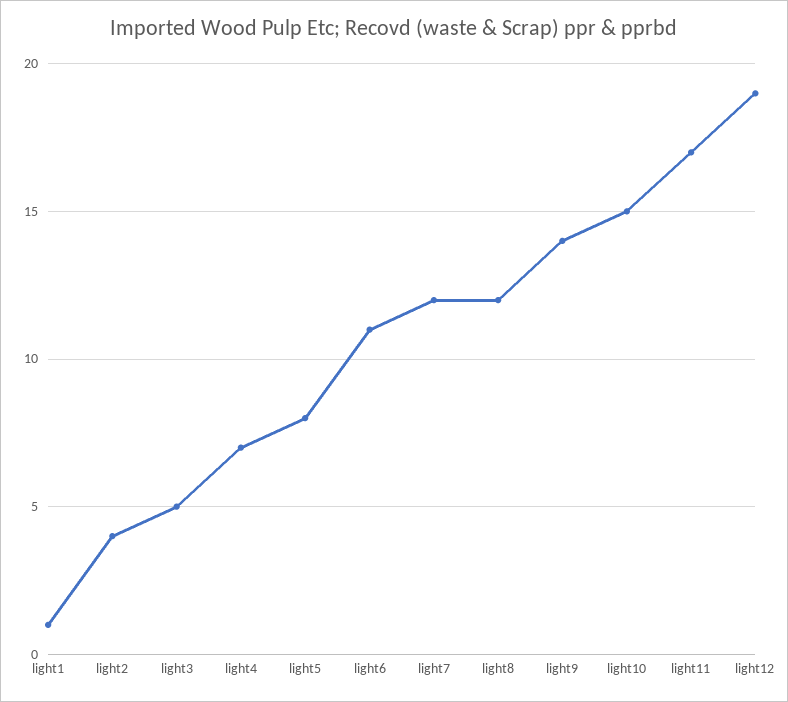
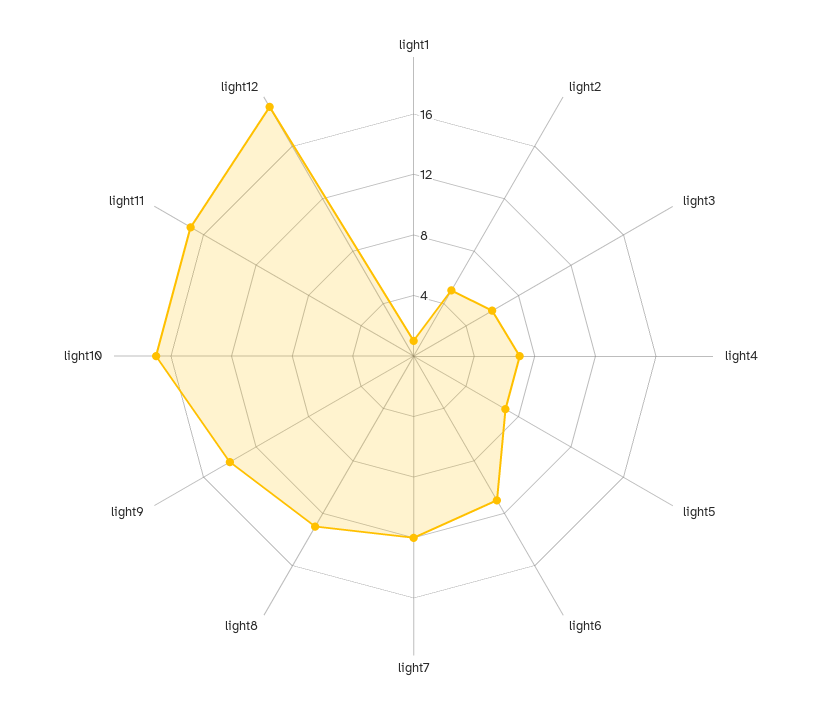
  {
    "light1": 1,
-   "light2": 4,
+   "light2": 5,
-   "light3": 5,
+   "light3": 6,
    "light4": 7,
-   "light5": 8,
+   "light5": 7,
    "light6": 11,
    "light7": 12,
-   "light8": 12,
+   "light8": 13,
    "light9": 14,
-   "light10": 15,
+   "light10": 17,
    "light11": 17,
    "light12": 19
  }

